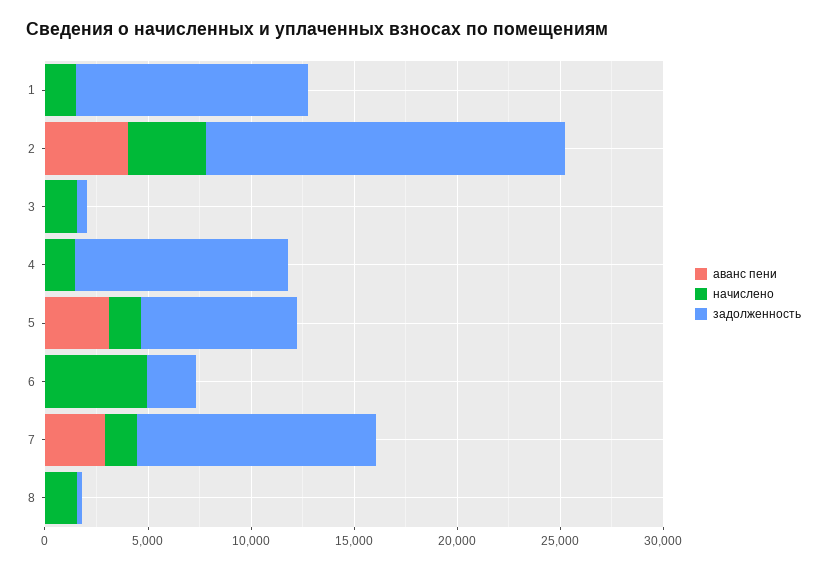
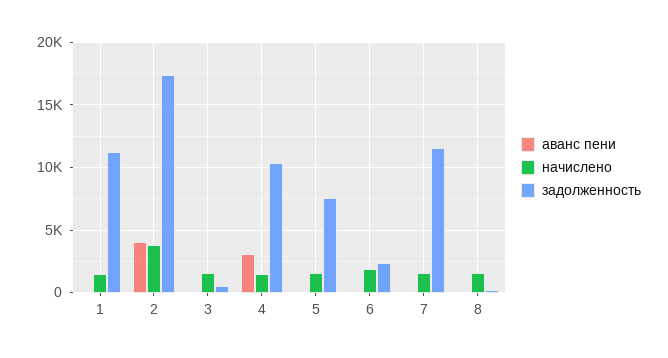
  {
    "аванс пени": {
      "1": 0,
      "2": 4000,
      "3": 0,
-     "4": 0,
+     "4": 3000,
-     "5": 3000,
+     "5": 0,
      "6": 0,
-     "7": 3000,
+     "7": 0,
      "8": 0
    },
    "начислено": {
      "1": 1500,
      "2": 4000,
      "3": 1500,
      "4": 1500,
      "5": 1500,
-     "6": 5000,
+     "6": 2000,
      "7": 1500,
      "8": 1500
    },
    "задолженность": {
      "1": 11000,
      "2": 17500,
      "3": 500,
      "4": 10500,
      "5": 7500,
      "6": 2500,
      "7": 11500,
      "8": 0
    }
  }

